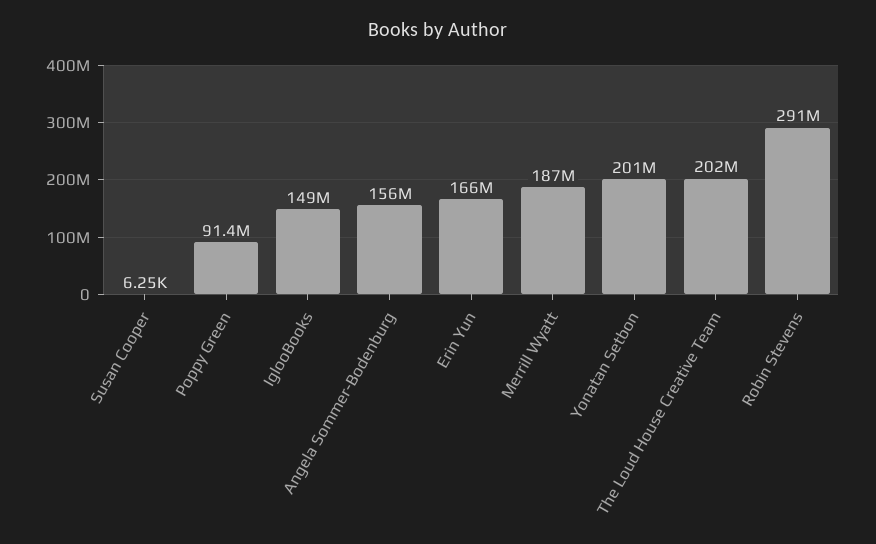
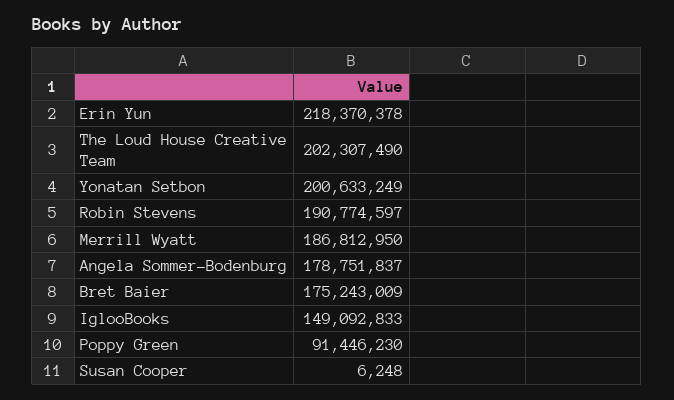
  {
    "Susan Cooper": 6248,
    "Poppy Green": 91446230,
    "IglooBooks": 149092833,
-   "Angela Sommer-Bodenburg": 156000000,
+   "Angela Sommer-Bodenburg": 178751837,
-   "Erin Yun": 166000000,
+   "Erin Yun": 218370378,
    "Merrill Wyatt": 186812950,
    "Yonatan Setbon": 200633249,
    "The Loud House Creative Team": 202307490,
-   "Robin Stevens": 291000000
+   "Robin Stevens": 190774597,
+   "Bret Baier": 175243009
  }

